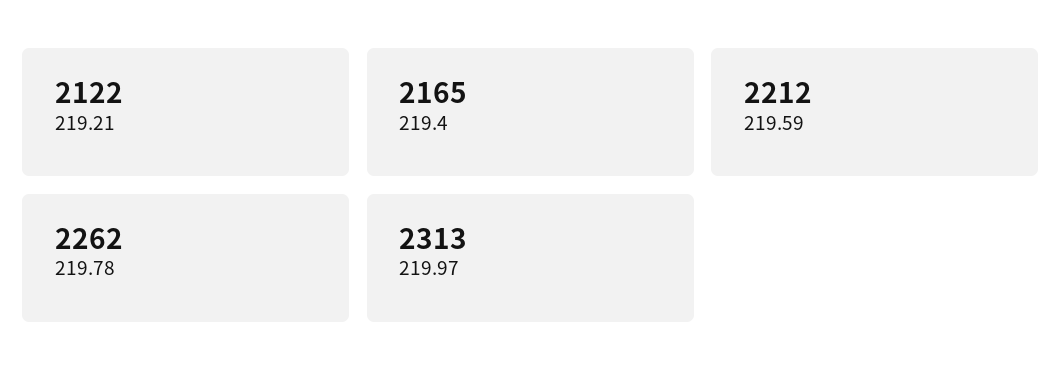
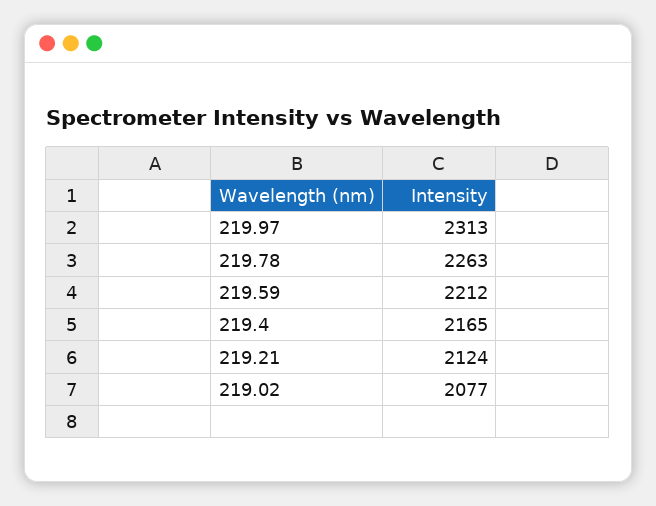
  {
-   "219.21": 2122,
+   "219.21": 2124,
    "219.4": 2165,
    "219.59": 2212,
-   "219.78": 2262,
+   "219.78": 2263,
-   "219.97": 2313
+   "219.97": 2313,
+   "219.02": 2077
  }

